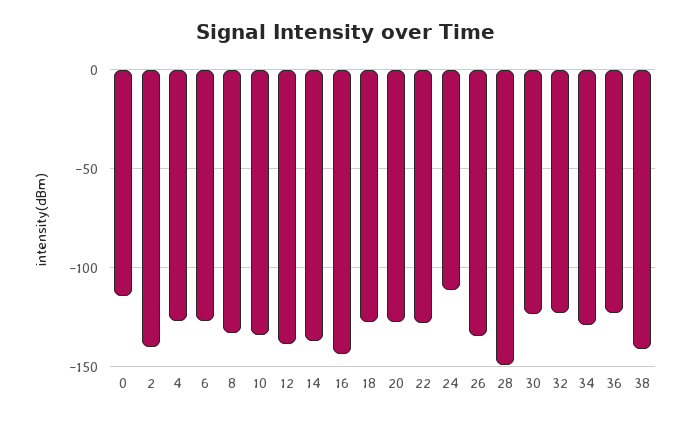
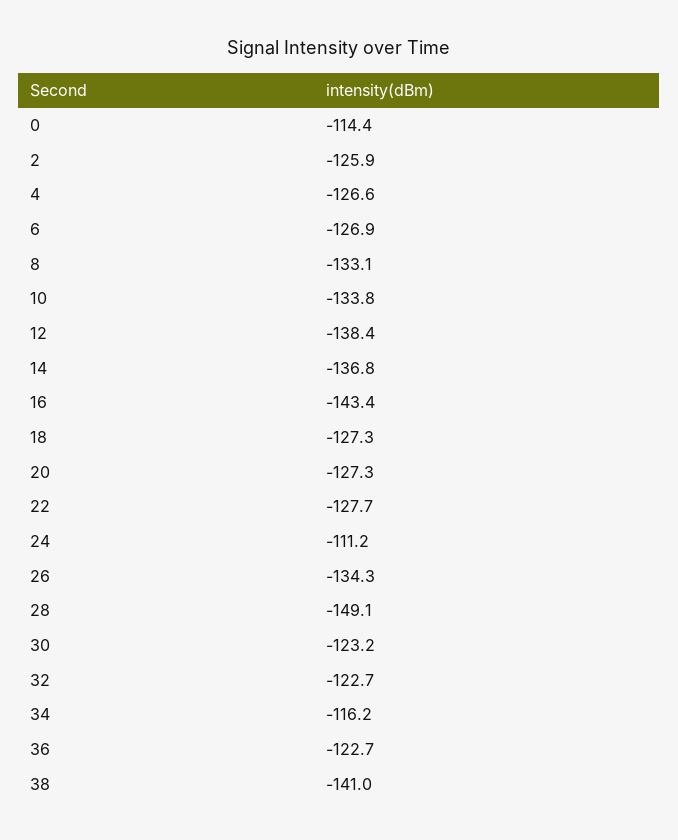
  {
    "0": -114.4,
-   "2": -140,
+   "2": -125.9,
    "4": -126.6,
    "6": -126.9,
    "8": -133.1,
    "10": -133.8,
    "12": -138.4,
    "14": -136.8,
    "16": -143.4,
    "18": -127.3,
    "20": -127.3,
    "22": -127.7,
    "24": -111.2,
    "26": -134.3,
    "28": -149.1,
    "30": -123.2,
    "32": -122.7,
-   "34": -130,
+   "34": -116.2,
    "36": -122.7,
    "38": -141
  }

